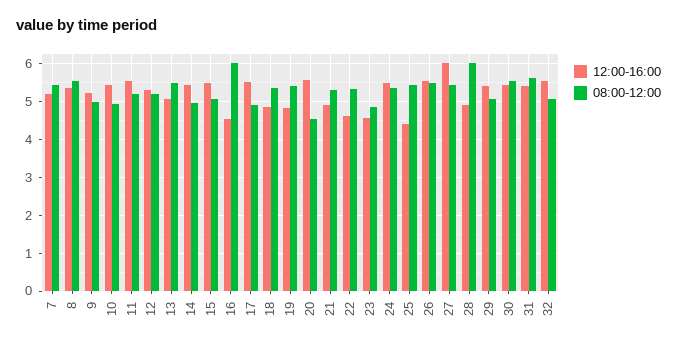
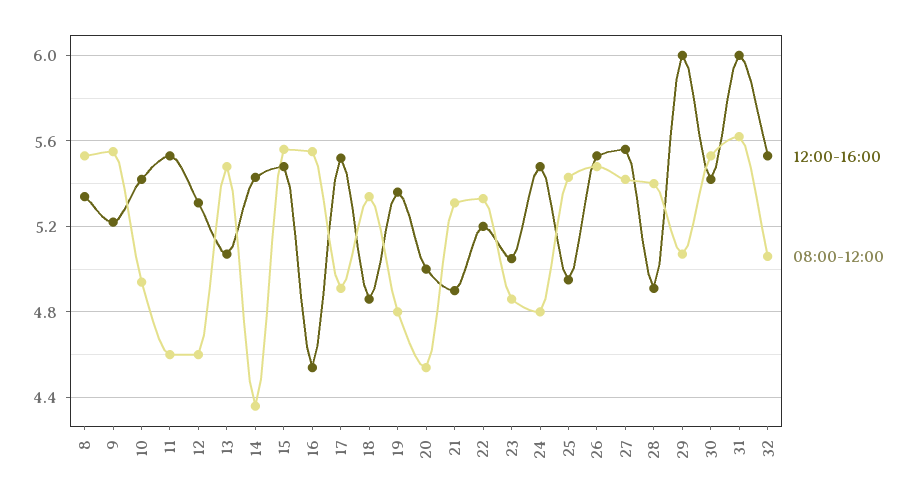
  {
    "12:00-16:00": {
-     "7": 5.2,
      "8": 5.35,
      "9": 5.2,
      "10": 5.4,
      "11": 5.55,
      "12": 5.3,
      "13": 5.05,
      "14": 5.45,
      "15": 5.5,
      "16": 4.55,
      "17": 5.5,
      "18": 4.85,
-     "19": 4.8,
+     "19": 5.35,
-     "20": 5.6,
+     "20": 5,
      "21": 4.9,
-     "22": 4.6,
+     "22": 5.2,
-     "23": 4.6,
+     "23": 5.05,
      "24": 5.5,
-     "25": 4.4,
+     "25": 4.95,
      "26": 5.55,
-     "27": 6,
+     "27": 5.55,
      "28": 4.9,
-     "29": 5.4,
+     "29": 6,
      "30": 5.4,
-     "31": 5.4,
+     "31": 6,
      "32": 5.55
    },
    "08:00-12:00": {
-     "7": 5.4,
      "8": 5.55,
-     "9": 5,
+     "9": 5.55,
      "10": 4.95,
-     "11": 5.2,
+     "11": 4.6,
-     "12": 5.2,
+     "12": 4.6,
      "13": 5.5,
-     "14": 5,
+     "14": 4.35,
-     "15": 5,
+     "15": 5.55,
-     "16": 6,
+     "16": 5.55,
      "17": 4.9,
      "18": 5.35,
-     "19": 5.4,
+     "19": 4.8,
      "20": 4.55,
      "21": 5.3,
      "22": 5.35,
      "23": 4.85,
-     "24": 5.4,
+     "24": 4.8,
      "25": 5.45,
      "26": 5.5,
      "27": 5.4,
-     "28": 6,
+     "28": 5.4,
      "29": 5.05,
      "30": 5.55,
      "31": 5.6,
      "32": 5.05
    }
  }

